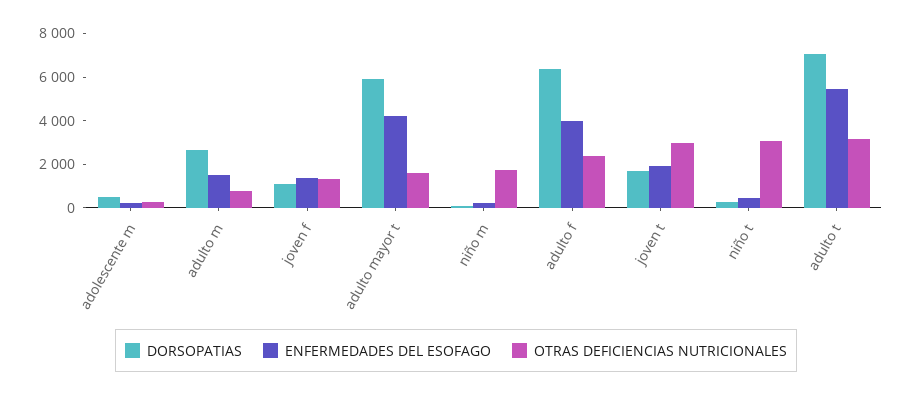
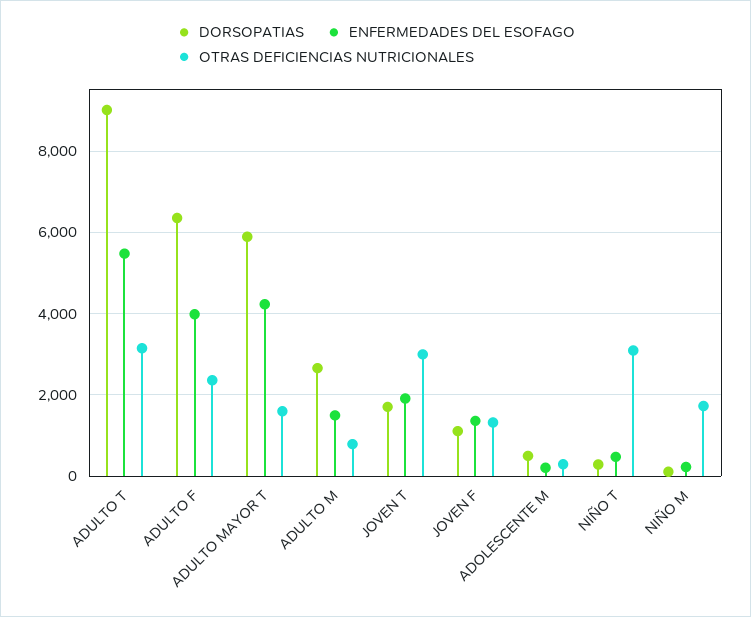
  {
    "DORSOPATIAS": {
      "adolescente m": 400,
      "adulto m": 2600,
      "joven f": 1200,
      "adulto mayor t": 5800,
      "niño m": 200,
      "adulto f": 6400,
      "joven t": 1800,
      "niño t": 200,
-     "adulto t": 7000
+     "adulto t": 9000
    },
    "ENFERMEDADES DEL ESOFAGO": {
      "adolescente m": 200,
      "adulto m": 1400,
      "joven f": 1400,
      "adulto mayor t": 4200,
      "niño m": 200,
      "adulto f": 4000,
      "joven t": 2000,
      "niño t": 400,
      "adulto t": 5400
    },
    "OTRAS DEFICIENCIAS NUTRICIONALES": {
      "adolescente m": 200,
      "adulto m": 800,
      "joven f": 1400,
      "adulto mayor t": 1600,
      "niño m": 1800,
      "adulto f": 2400,
      "joven t": 3000,
      "niño t": 3000,
      "adulto t": 3200
    }
  }

